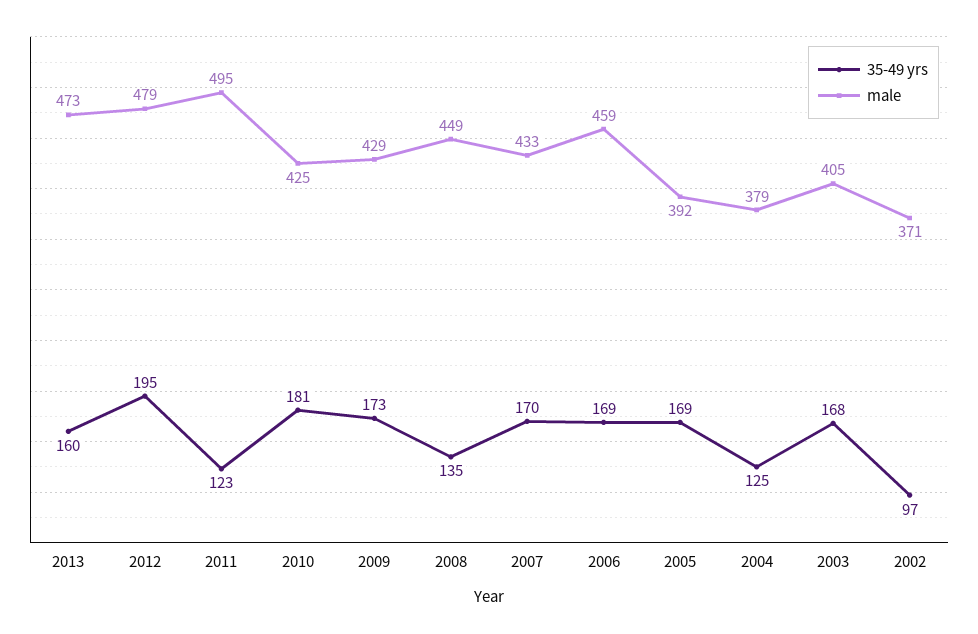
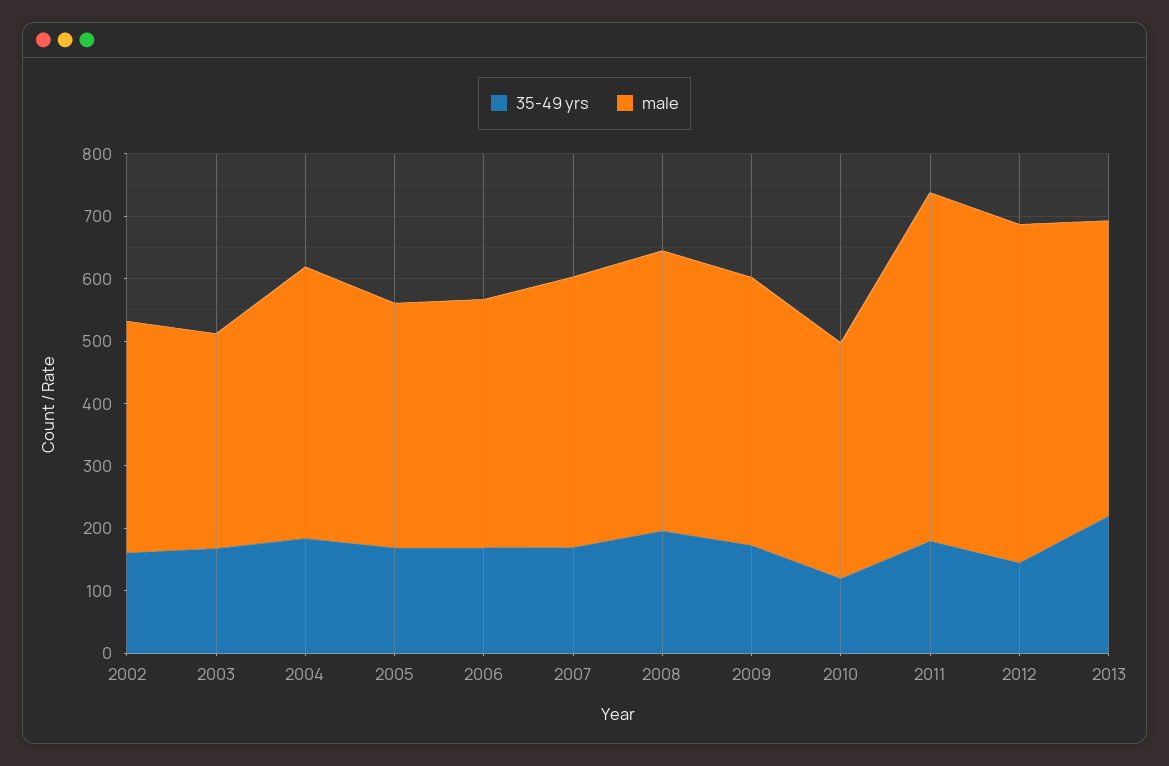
  {
    "35-49 yrs": {
-     "2013": 160,
+     "2013": 220,
-     "2012": 195,
+     "2012": 140,
-     "2011": 123,
+     "2011": 180,
-     "2010": 181,
+     "2010": 120,
      "2009": 173,
-     "2008": 135,
+     "2008": 200,
      "2007": 170,
      "2006": 169,
      "2005": 169,
-     "2004": 125,
+     "2004": 180,
      "2003": 168,
-     "2002": 97
+     "2002": 160
    },
    "male": {
      "2013": 473,
-     "2012": 479,
+     "2012": 540,
-     "2011": 495,
+     "2011": 560,
-     "2010": 425,
+     "2010": 380,
      "2009": 429,
      "2008": 449,
      "2007": 433,
-     "2006": 459,
+     "2006": 400,
      "2005": 392,
-     "2004": 379,
+     "2004": 440,
-     "2003": 405,
+     "2003": 340,
      "2002": 371
    }
  }

